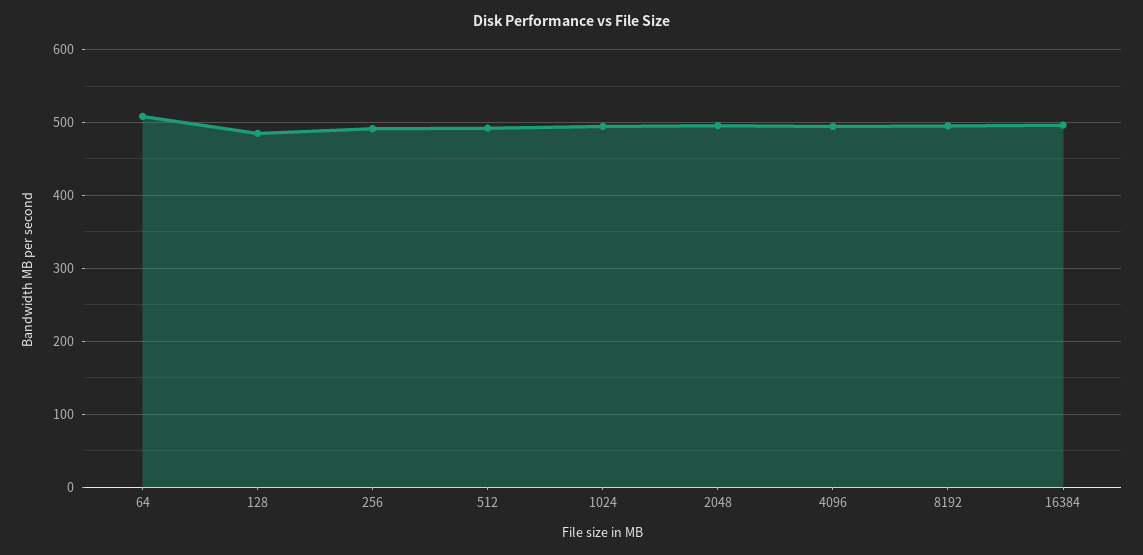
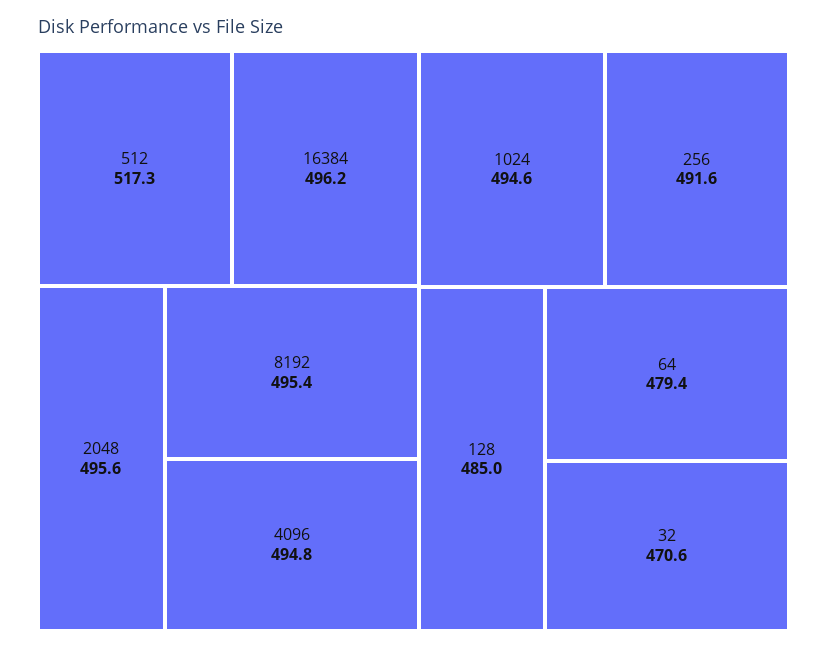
  {
-   "64": 510,
+   "64": 479.4,
    "128": 485,
    "256": 491.6,
-   "512": 490,
+   "512": 517.3,
    "1024": 494.6,
    "2048": 495.6,
    "4096": 494.8,
    "8192": 495.4,
-   "16384": 496.2
+   "16384": 496.2,
+   "32": 470.6
  }

